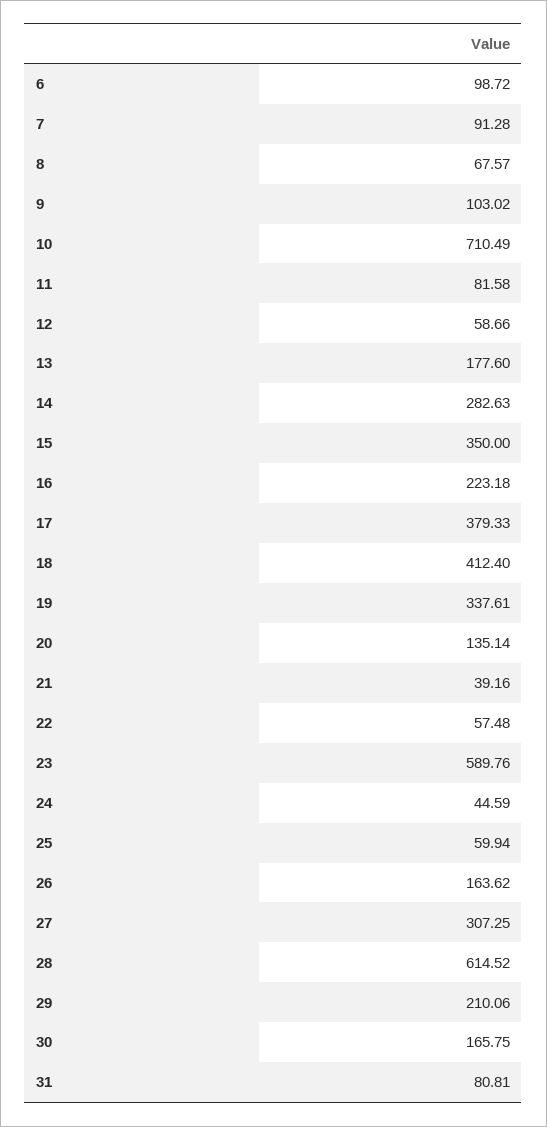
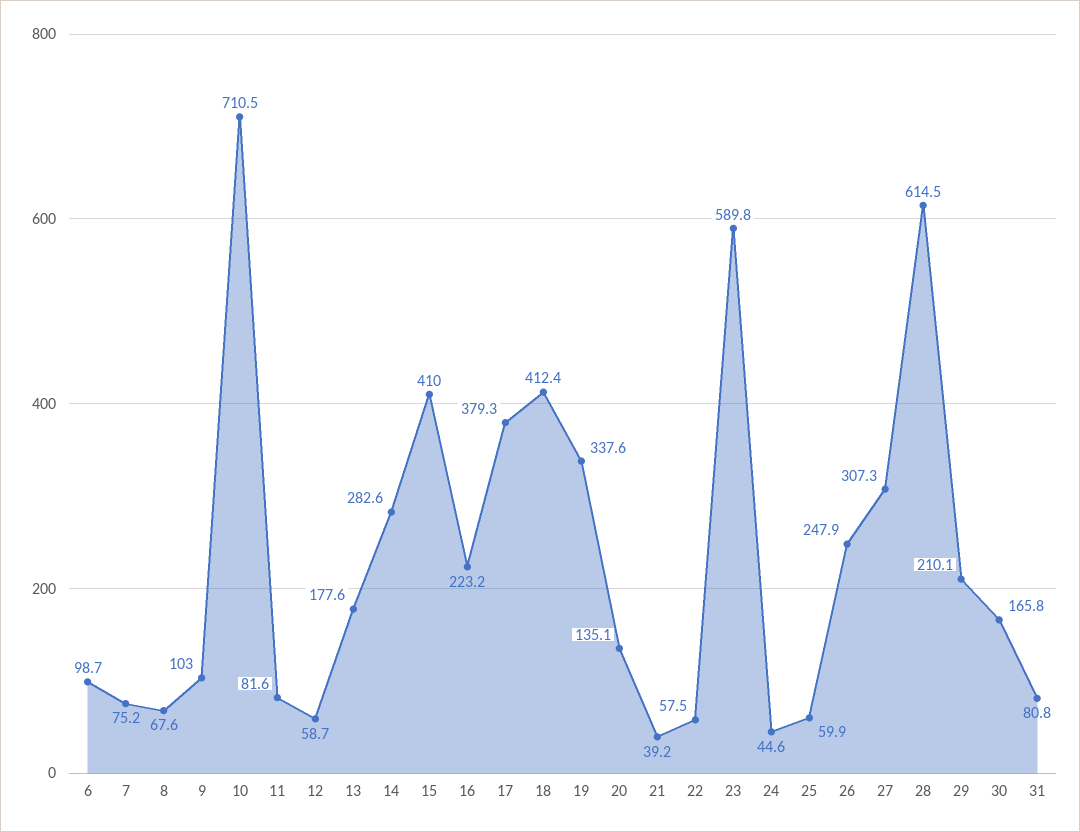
  {
    "6": 98.72,
-   "7": 91.28,
+   "7": 75.2,
    "8": 67.57,
    "9": 103.02,
    "10": 710.49,
    "11": 81.58,
    "12": 58.66,
    "13": 177.6,
    "14": 282.63,
-   "15": 350,
+   "15": 410,
    "16": 223.18,
    "17": 379.33,
    "18": 412.4,
    "19": 337.61,
    "20": 135.14,
    "21": 39.16,
    "22": 57.48,
    "23": 589.76,
    "24": 44.59,
    "25": 59.94,
-   "26": 163.62,
+   "26": 247.9,
    "27": 307.25,
    "28": 614.52,
    "29": 210.06,
    "30": 165.75,
    "31": 80.81
  }

